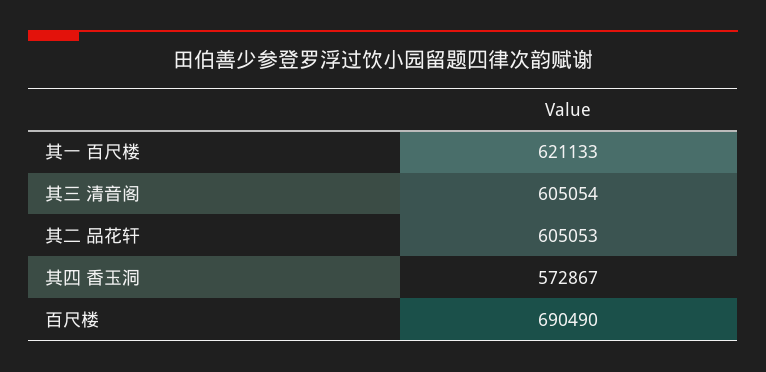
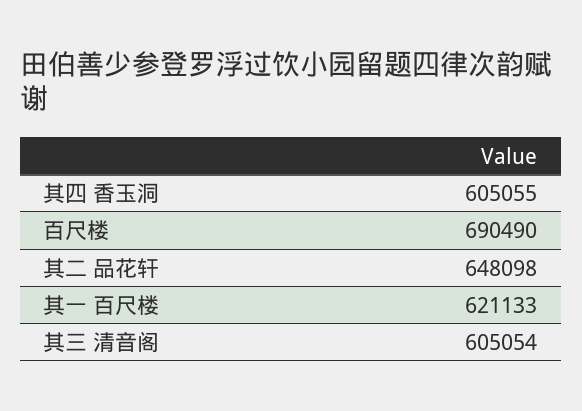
  {
    "其一 百尺楼": 621133,
    "其三 清音阁": 605054,
-   "其二 品花轩": 605053,
+   "其二 品花轩": 648098,
-   "其四 香玉洞": 572867,
+   "其四 香玉洞": 605055,
    "百尺楼": 690490
  }

